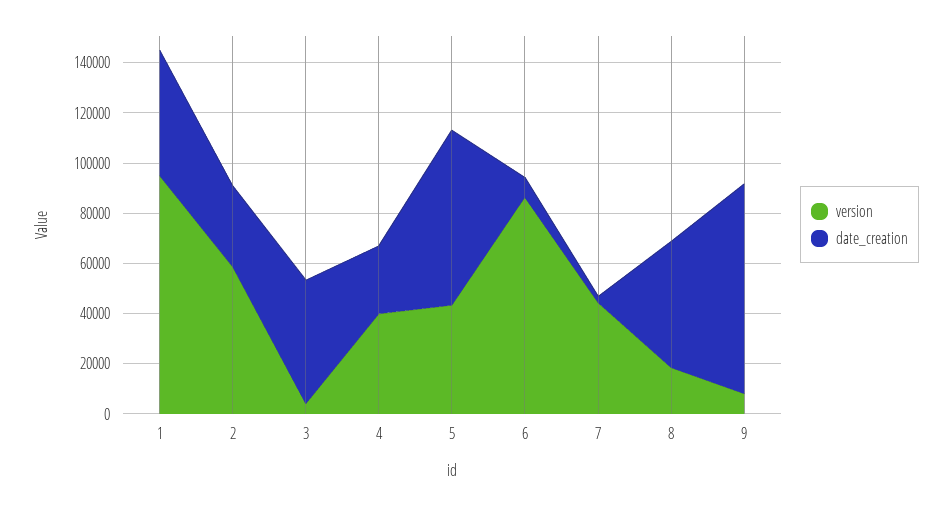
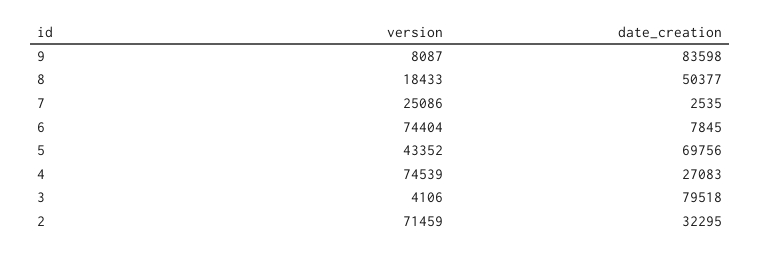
  {
    "version": {
-     "1": 95000,
-     "2": 60000,
+     "2": 71459,
      "3": 4106,
-     "4": 40000,
+     "4": 74539,
      "5": 43352,
-     "6": 85000,
+     "6": 74404,
-     "7": 45000,
+     "7": 25086,
      "8": 18433,
      "9": 8087
    },
    "date_creation": {
-     "1": 50000,
      "2": 32295,
-     "3": 50000,
+     "3": 79518,
      "4": 27083,
      "5": 69756,
      "6": 7845,
      "7": 2535,
      "8": 50377,
      "9": 83598
    }
  }

